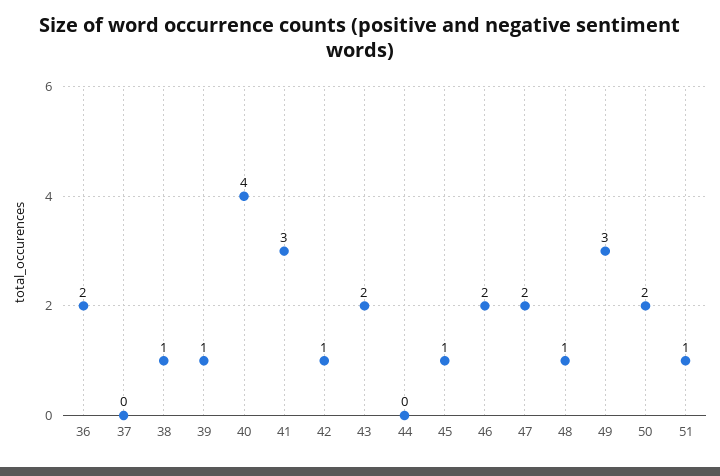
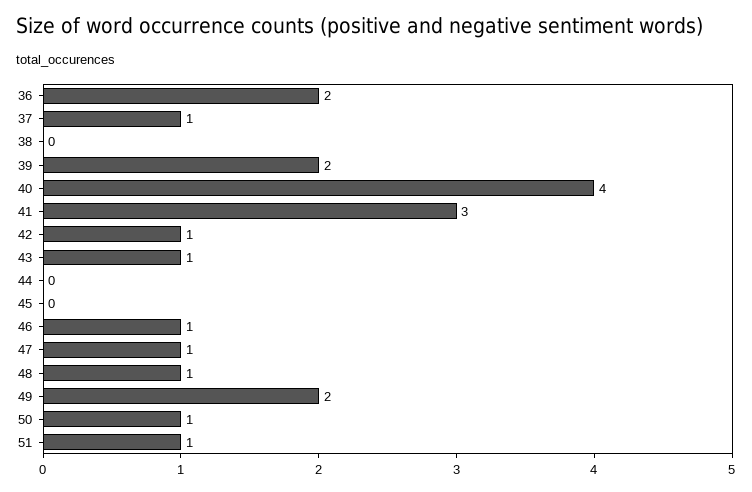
  {
    "36": 2,
-   "37": 0,
+   "37": 1,
-   "38": 1,
+   "38": 0,
-   "39": 1,
+   "39": 2,
    "40": 4,
    "41": 3,
    "42": 1,
-   "43": 2,
+   "43": 1,
    "44": 0,
-   "45": 1,
+   "45": 0,
-   "46": 2,
+   "46": 1,
-   "47": 2,
+   "47": 1,
    "48": 1,
-   "49": 3,
+   "49": 2,
-   "50": 2,
+   "50": 1,
    "51": 1
  }

